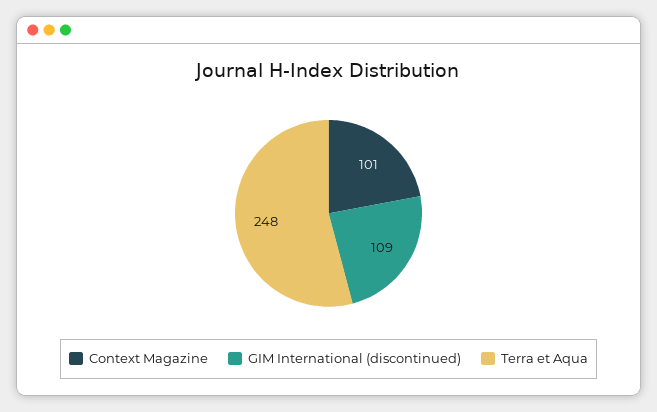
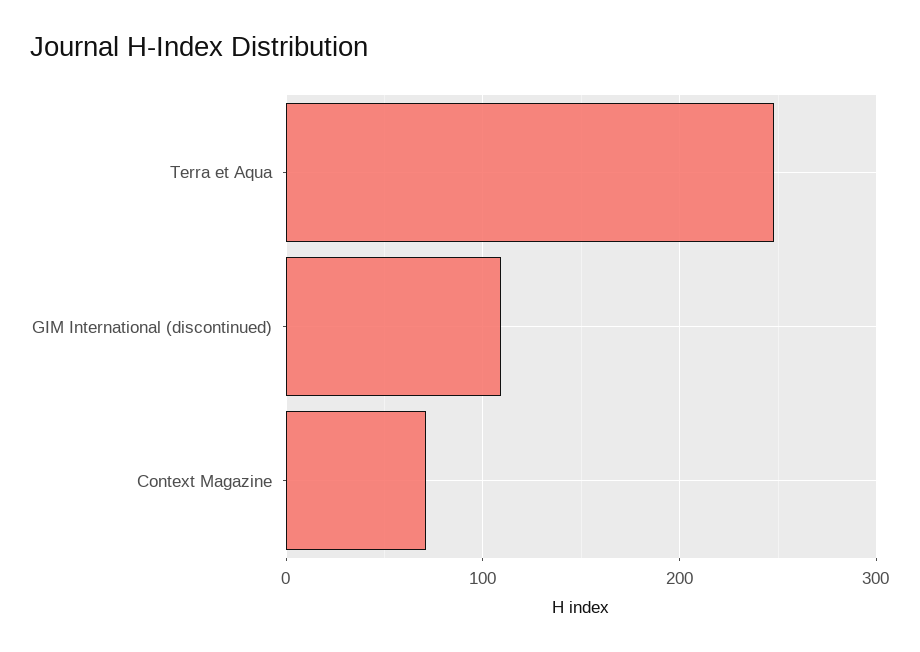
  {
-   "Context Magazine": 101,
+   "Context Magazine": 70,
    "GIM International (discontinued)": 109,
    "Terra et Aqua": 248
  }

